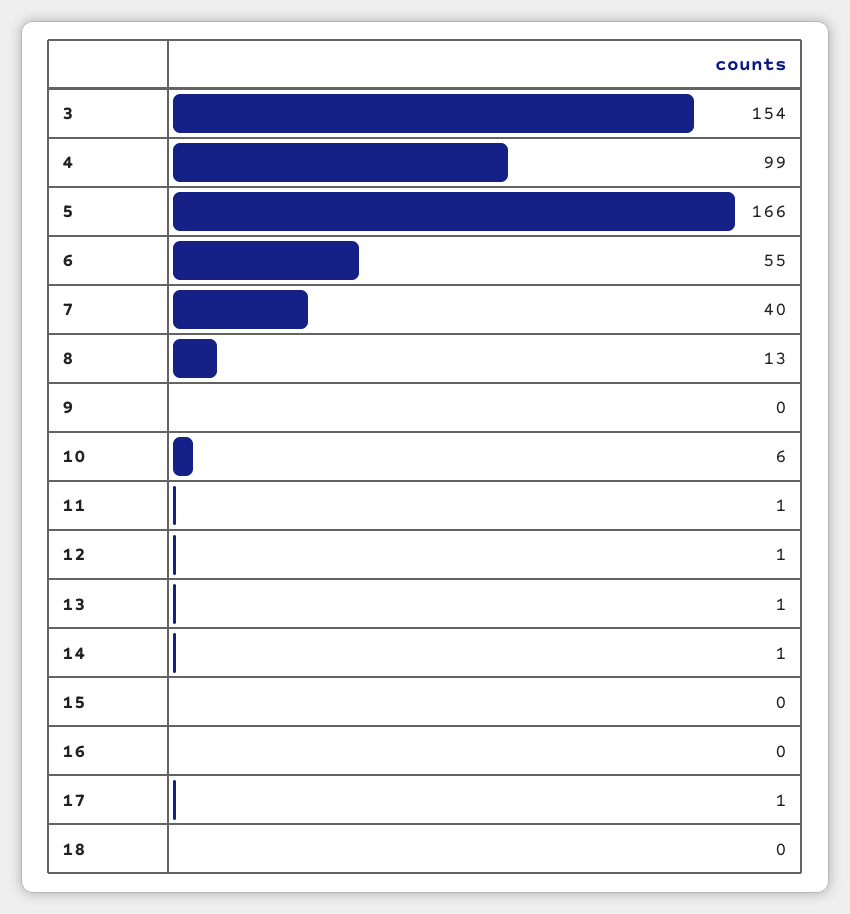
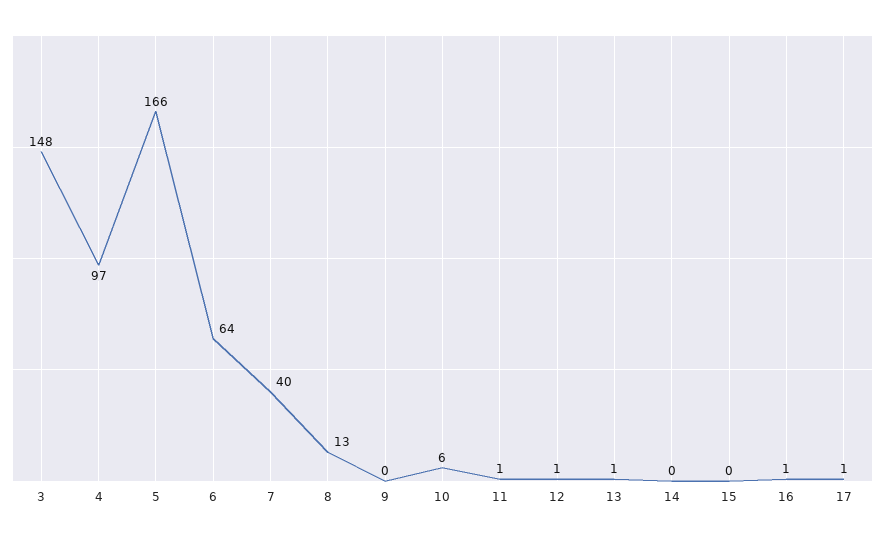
  {
-   "3": 154,
+   "3": 148,
-   "4": 99,
+   "4": 97,
    "5": 166,
-   "6": 55,
+   "6": 64,
    "7": 40,
    "8": 13,
    "9": 0,
    "10": 6,
    "11": 1,
    "12": 1,
    "13": 1,
-   "14": 1,
+   "14": 0,
    "15": 0,
-   "16": 0,
+   "16": 1,
-   "17": 1,
+   "17": 1
-   "18": 0
  }

